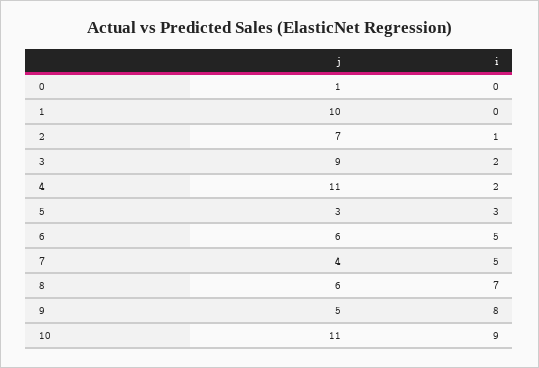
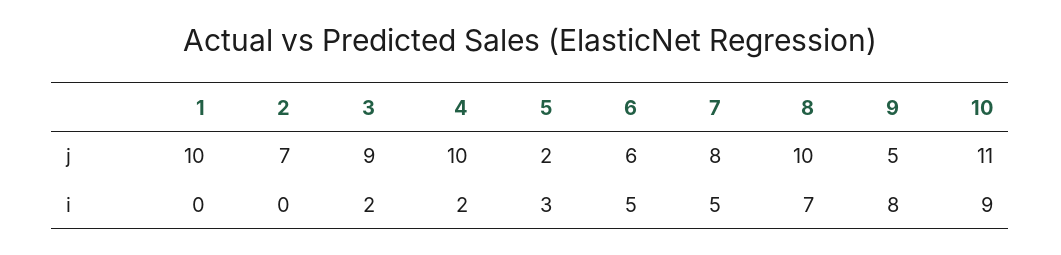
  {
    "j": {
-     "0": 1,
      "1": 10,
      "2": 7,
      "3": 9,
-     "4": 11,
+     "4": 10,
-     "5": 3,
+     "5": 2,
      "6": 6,
-     "7": 4,
+     "7": 8,
-     "8": 6,
+     "8": 10,
      "9": 5,
      "10": 11
    },
    "i": {
-     "0": 0,
      "1": 0,
-     "2": 1,
+     "2": 0,
      "3": 2,
      "4": 2,
      "5": 3,
      "6": 5,
      "7": 5,
      "8": 7,
      "9": 8,
      "10": 9
    }
  }

